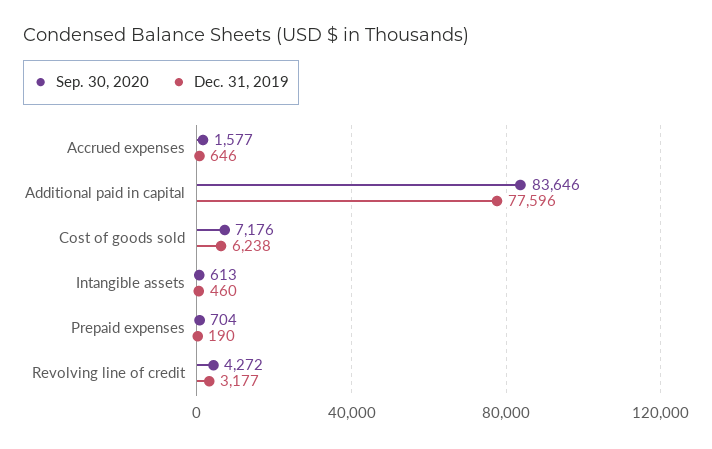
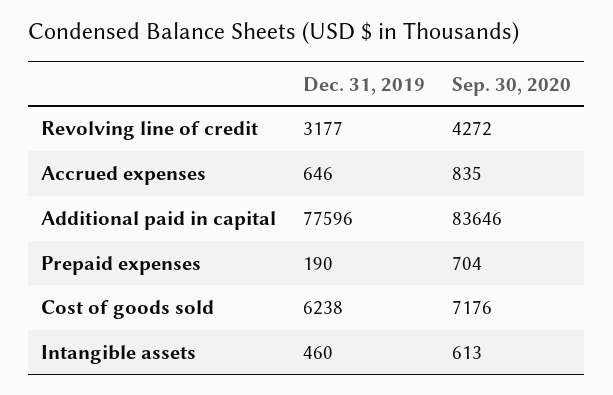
  {
    "Sep. 30, 2020": {
-     "Accrued expenses": 1577,
+     "Accrued expenses": 835,
      "Additional paid in capital": 83646,
      "Cost of goods sold": 7176,
      "Intangible assets": 613,
      "Prepaid expenses": 704,
      "Revolving line of credit": 4272
    },
    "Dec. 31, 2019": {
      "Accrued expenses": 646,
      "Additional paid in capital": 77596,
      "Cost of goods sold": 6238,
      "Intangible assets": 460,
      "Prepaid expenses": 190,
      "Revolving line of credit": 3177
    }
  }

